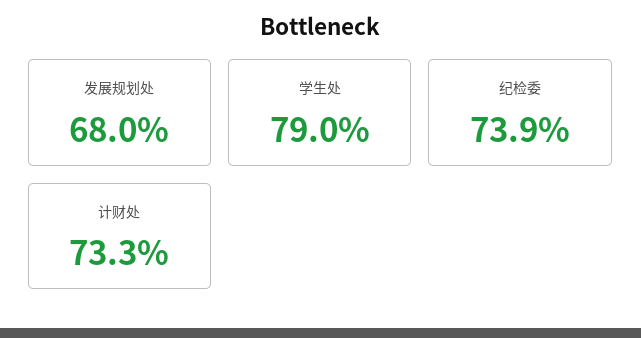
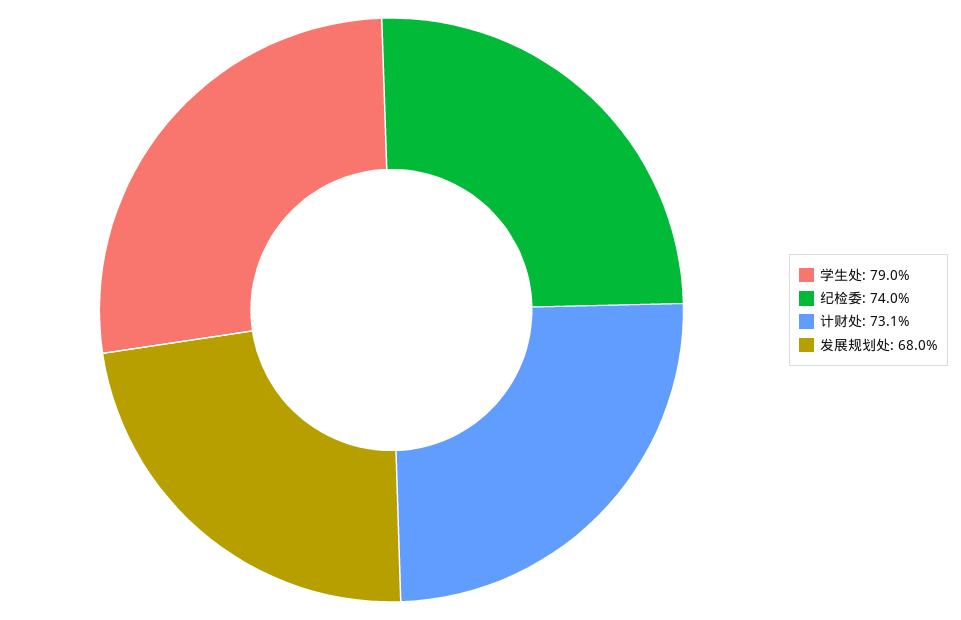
  {
    "发展规划处": 68,
    "学生处": 79,
-   "纪检委": 73.9,
+   "纪检委": 74,
-   "计财处": 73.3
+   "计财处": 73.1
  }

